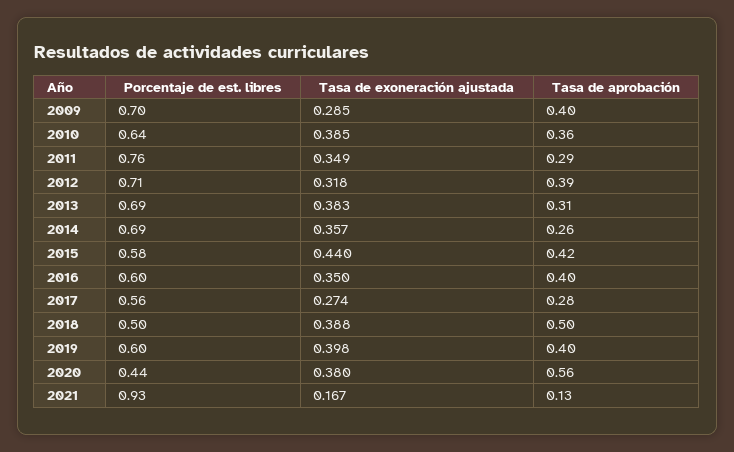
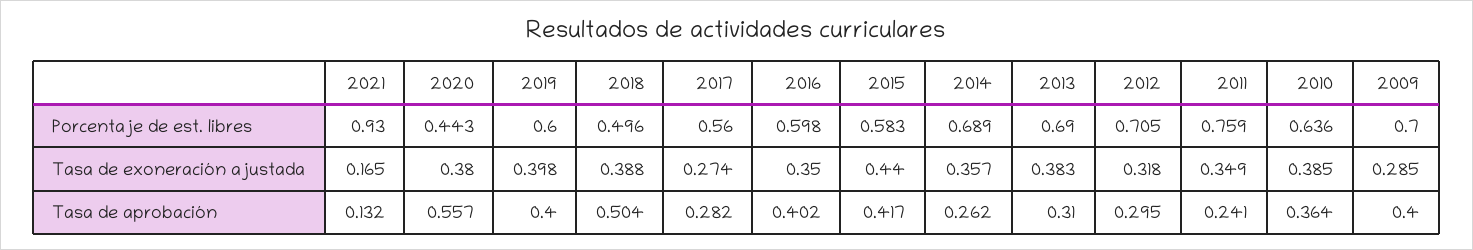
  {
    "Porcentaje de est. libres": {
      "2009": 0.7,
      "2010": 0.636,
      "2011": 0.759,
      "2012": 0.705,
      "2013": 0.69,
      "2014": 0.689,
      "2015": 0.583,
      "2016": 0.598,
      "2017": 0.56,
      "2018": 0.496,
      "2019": 0.6,
      "2020": 0.443,
      "2021": 0.93
    },
    "Tasa de exoneración ajustada": {
      "2009": 0.285,
      "2010": 0.385,
      "2011": 0.349,
      "2012": 0.318,
      "2013": 0.383,
      "2014": 0.357,
      "2015": 0.44,
      "2016": 0.35,
      "2017": 0.274,
      "2018": 0.388,
      "2019": 0.398,
      "2020": 0.38,
-     "2021": 0.167
+     "2021": 0.165
    },
    "Tasa de aprobación": {
      "2009": 0.4,
      "2010": 0.364,
-     "2011": 0.29,
+     "2011": 0.241,
-     "2012": 0.39,
+     "2012": 0.295,
      "2013": 0.31,
      "2014": 0.262,
      "2015": 0.417,
      "2016": 0.402,
      "2017": 0.282,
      "2018": 0.504,
      "2019": 0.4,
      "2020": 0.557,
      "2021": 0.132
    }
  }

